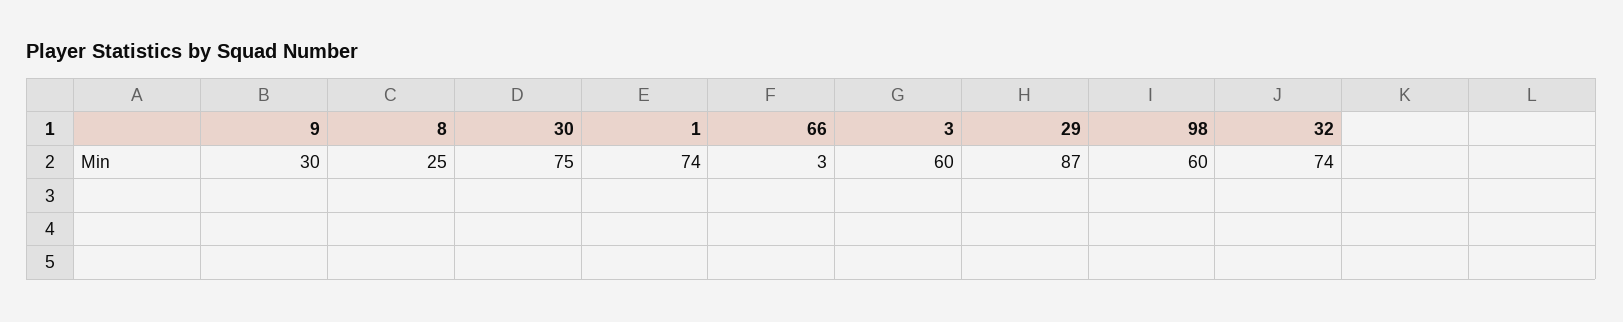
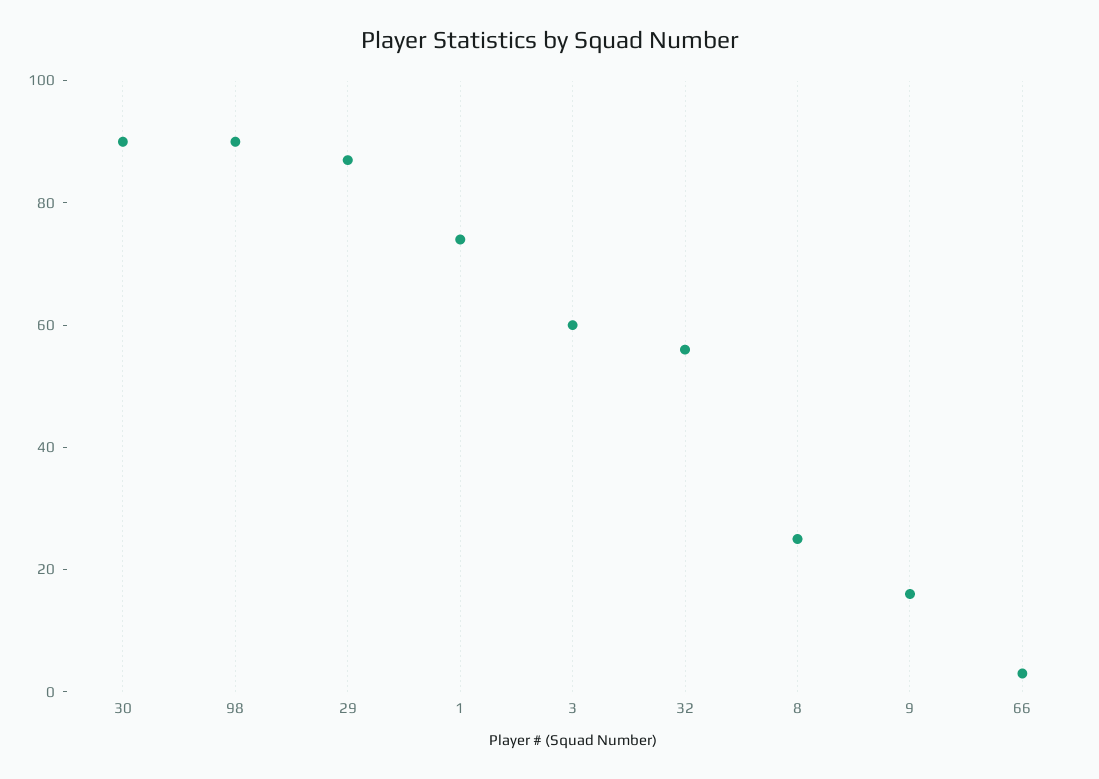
  {
-   "9": 30,
+   "9": 15,
    "8": 25,
-   "30": 75,
+   "30": 90,
    "1": 74,
    "66": 3,
    "3": 60,
    "29": 87,
-   "98": 60,
+   "98": 90,
-   "32": 74
+   "32": 55
  }

